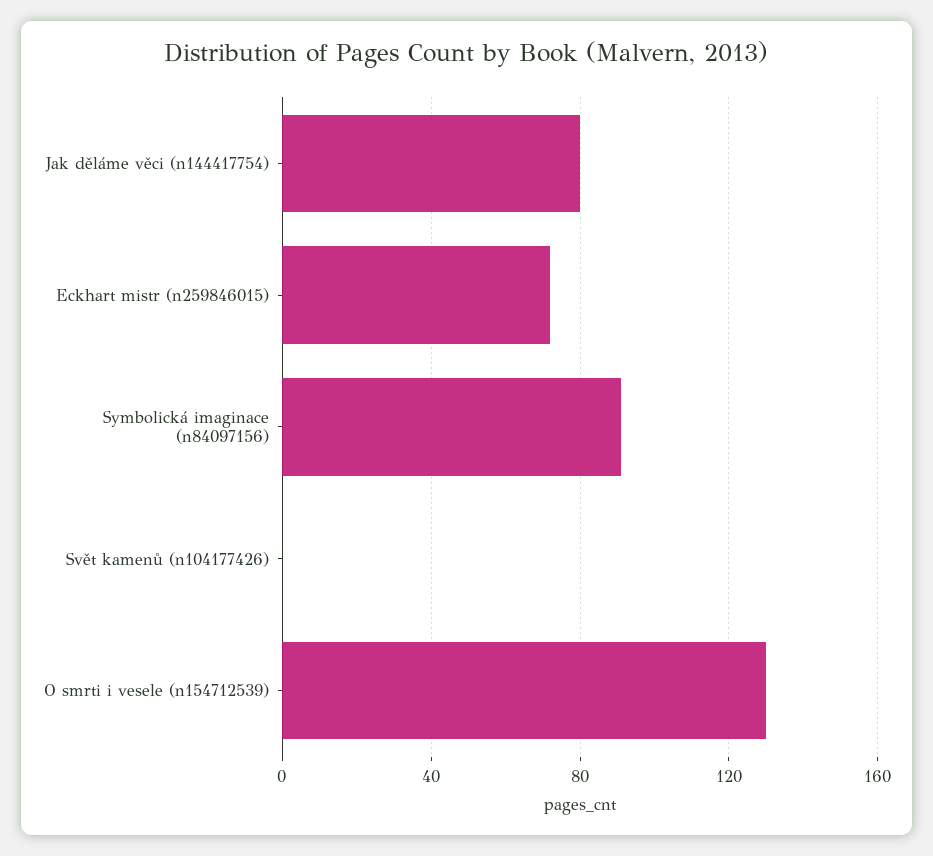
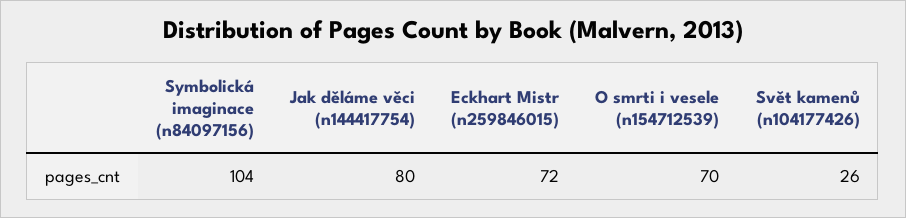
  {
    "Jak děláme věci (n144417754)": 80,
    "Eckhart mistr (n259846015)": 72,
-   "Symbolická imaginace (n84097156)": 90,
+   "Symbolická imaginace (n84097156)": 104,
-   "Svět kamenů (n104177426)": 0,
+   "Svět kamenů (n104177426)": 26,
-   "O smrti i vesele (n154712539)": 130
+   "O smrti i vesele (n154712539)": 70
  }

